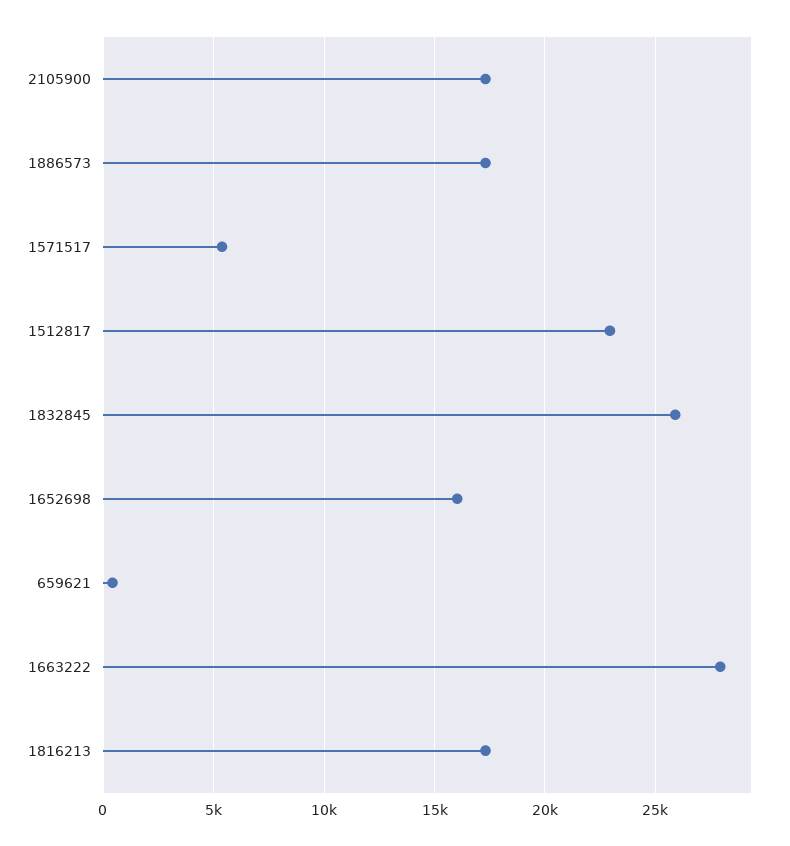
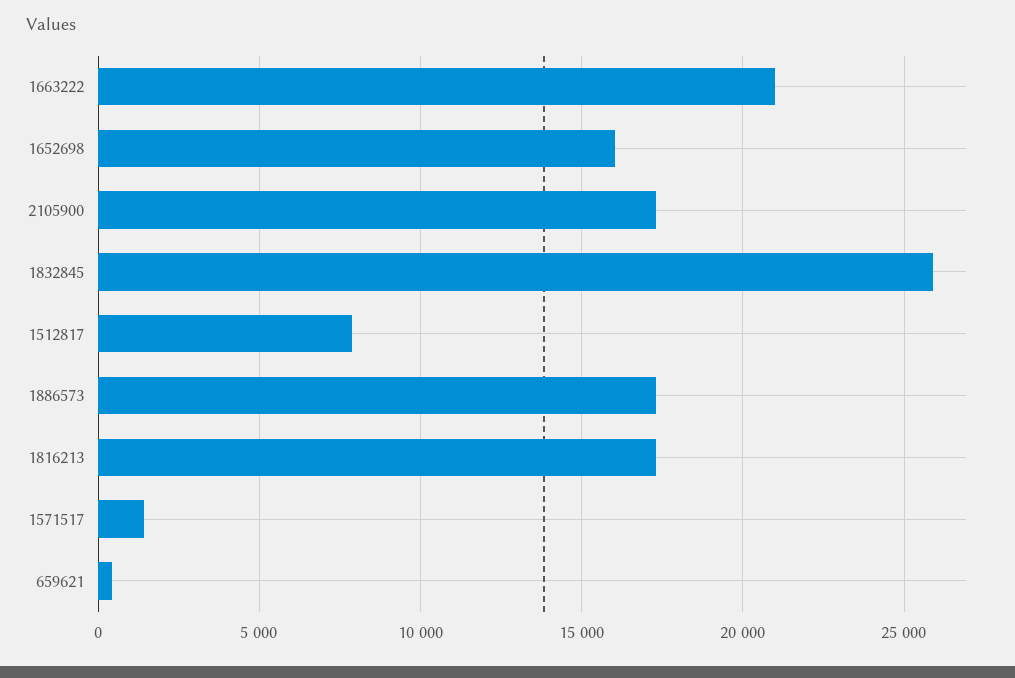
  {
    "2105900": 17500,
    "1886573": 17500,
-   "1571517": 5500,
+   "1571517": 1500,
-   "1512817": 23000,
+   "1512817": 8000,
    "1832845": 26000,
    "1652698": 16000,
    "659621": 500,
-   "1663222": 28000,
+   "1663222": 21000,
    "1816213": 17500
  }

